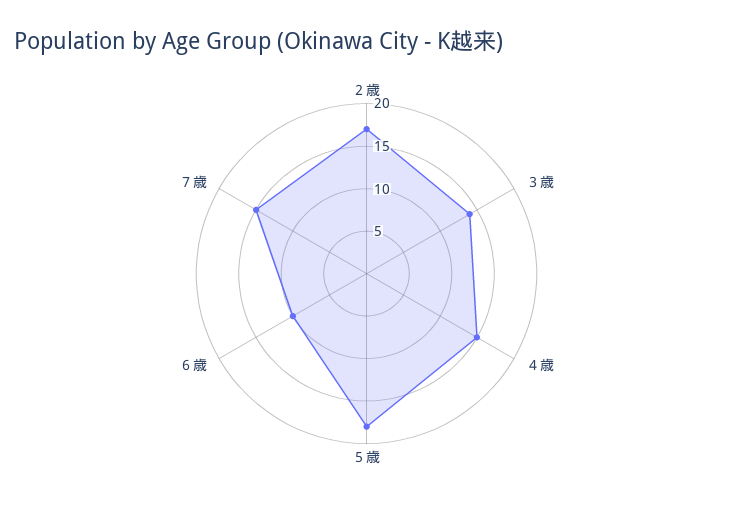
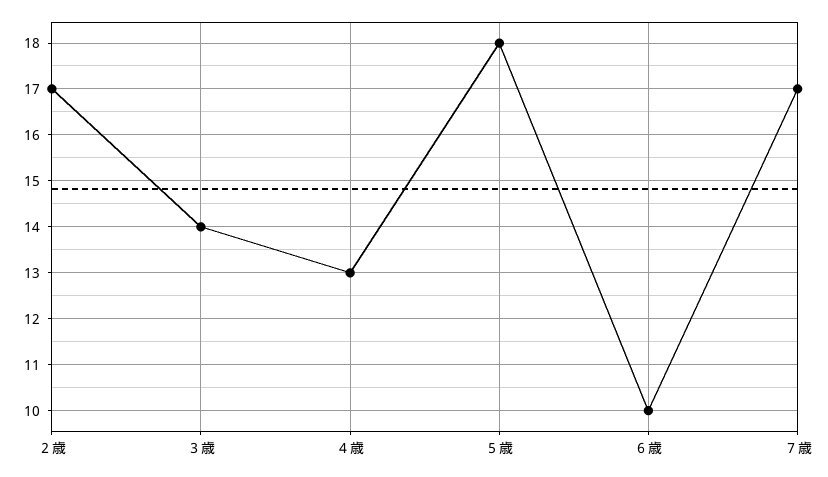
  {
    "２歳": 17,
    "３歳": 14,
-   "４歳": 15,
+   "４歳": 13,
    "５歳": 18,
    "６歳": 10,
-   "７歳": 15
+   "７歳": 17
  }

